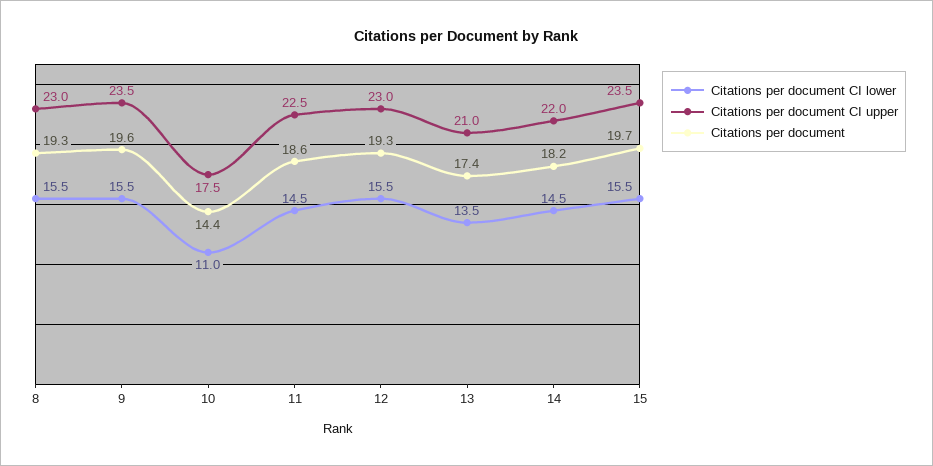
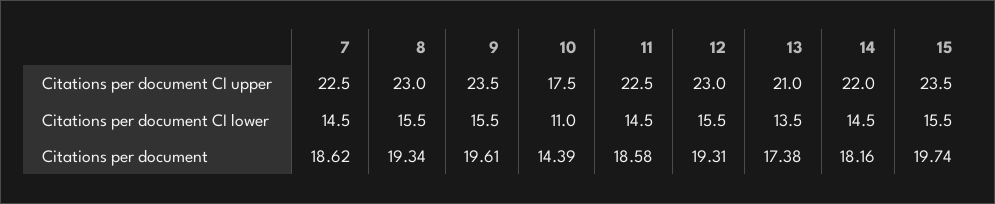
  {
    "Citations per document CI lower": {
      "8": 15.5,
      "9": 15.5,
      "10": 11,
      "11": 14.5,
      "12": 15.5,
      "13": 13.5,
      "14": 14.5,
-     "15": 15.5
+     "15": 15.5,
+     "7": 14.5
    },
    "Citations per document CI upper": {
      "8": 23,
      "9": 23.5,
      "10": 17.5,
      "11": 22.5,
      "12": 23,
      "13": 21,
      "14": 22,
-     "15": 23.5
+     "15": 23.5,
+     "7": 22.5
    },
    "Citations per document": {
      "8": 19.34,
      "9": 19.61,
      "10": 14.39,
      "11": 18.58,
      "12": 19.31,
      "13": 17.38,
      "14": 18.16,
-     "15": 19.74
+     "15": 19.74,
+     "7": 18.62
    }
  }

